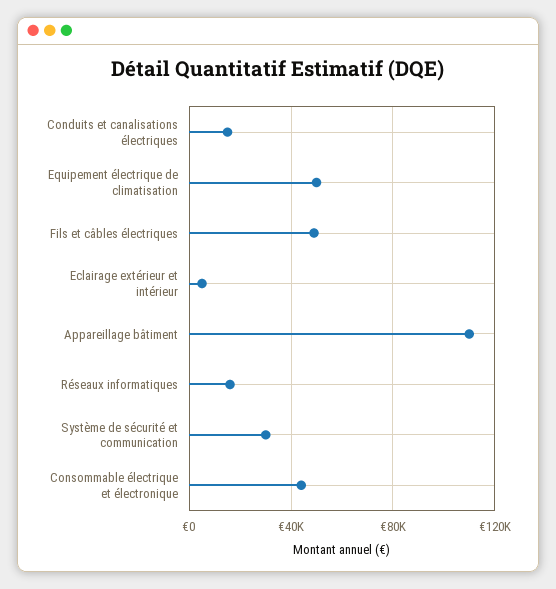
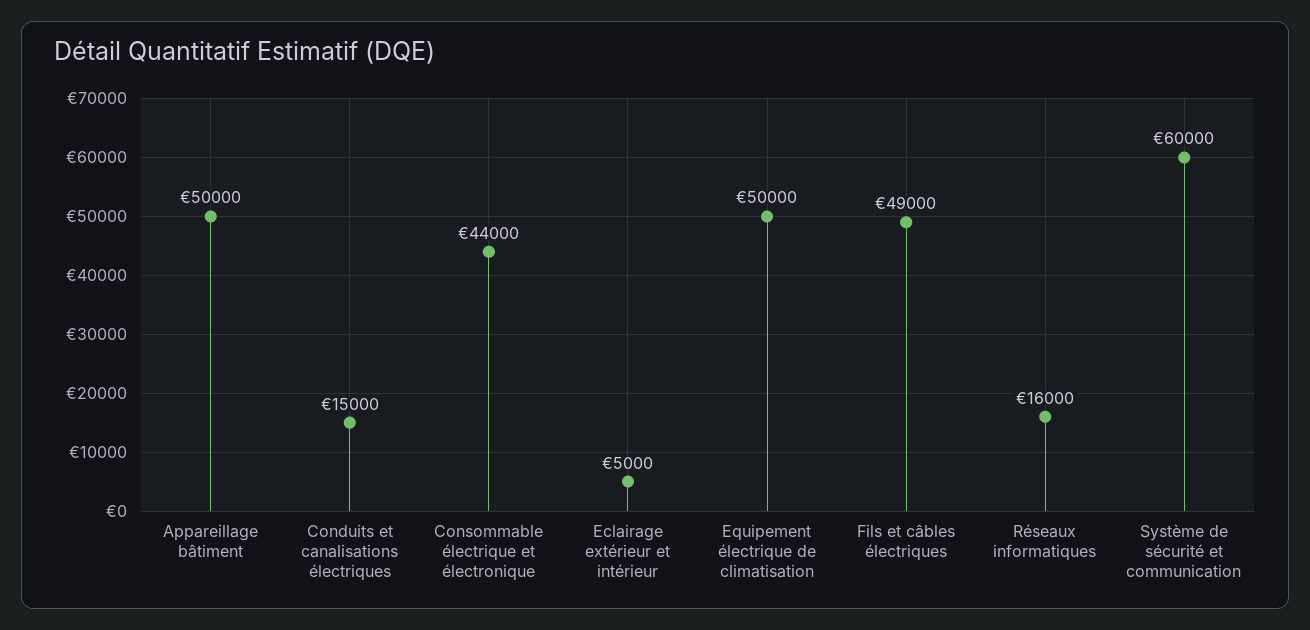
  {
    "Conduits et canalisations électriques": 15000,
    "Equipement électrique de climatisation": 50000,
    "Fils et câbles électriques": 49000,
    "Eclairage extérieur et intérieur": 5000,
-   "Appareillage bâtiment": 110000,
+   "Appareillage bâtiment": 50000,
    "Réseaux informatiques": 16000,
-   "Système de sécurité et communication": 30000,
+   "Système de sécurité et communication": 60000,
    "Consommable électrique et électronique": 44000
  }

